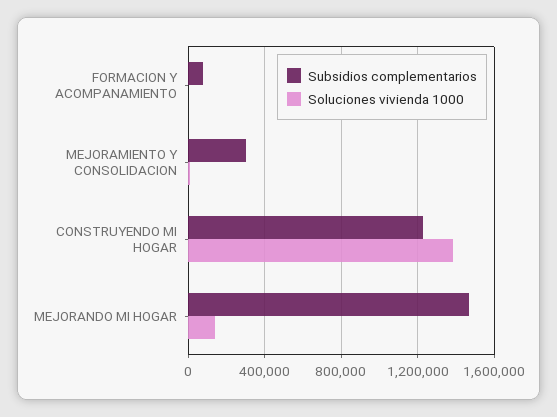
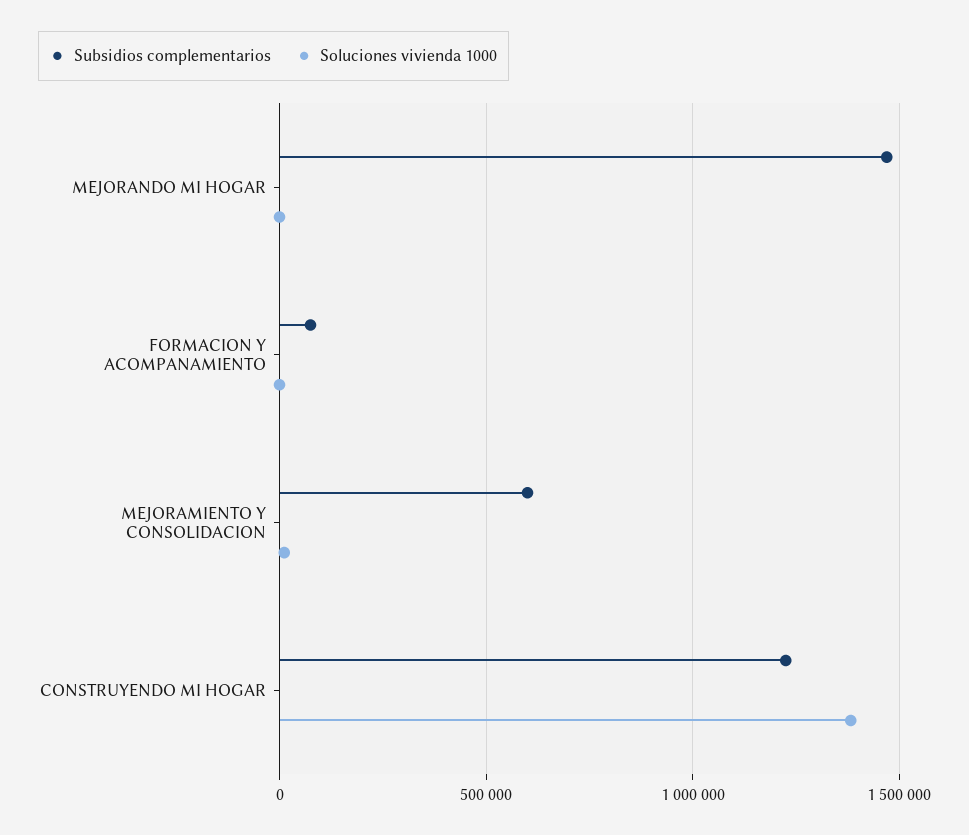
  {
    "Subsidios complementarios": {
      "FORMACION Y ACOMPANAMIENTO": 50000,
-     "MEJORAMIENTO Y CONSOLIDACION": 300000,
+     "MEJORAMIENTO Y CONSOLIDACION": 600000,
      "CONSTRUYENDO MI HOGAR": 1250000,
      "MEJORANDO MI HOGAR": 1450000
    },
    "Soluciones vivienda 1000": {
      "FORMACION Y ACOMPANAMIENTO": 0,
      "MEJORAMIENTO Y CONSOLIDACION": 0,
      "CONSTRUYENDO MI HOGAR": 1400000,
-     "MEJORANDO MI HOGAR": 150000
+     "MEJORANDO MI HOGAR": 0
    }
  }

